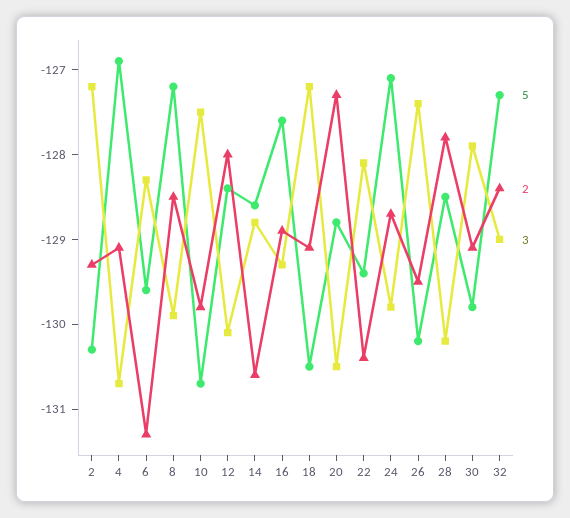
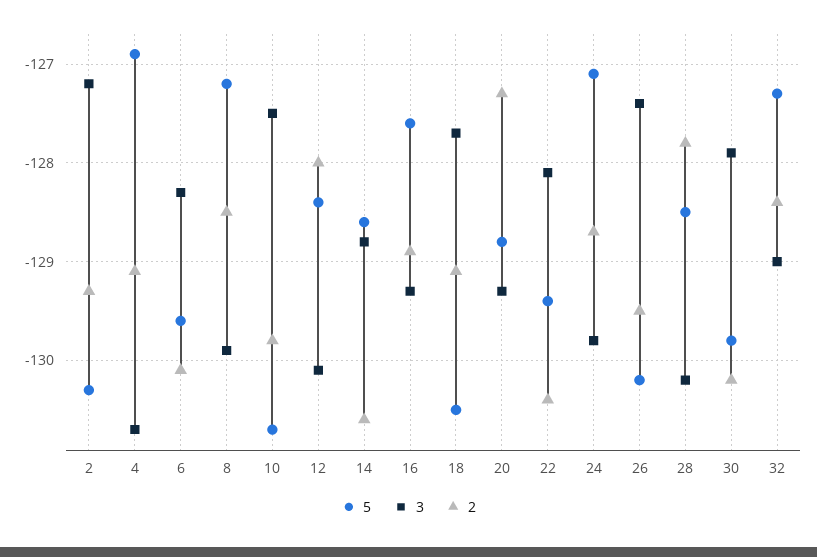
  {
    "5": {
      "2": -130.3,
      "4": -126.9,
      "6": -129.6,
      "8": -127.2,
      "10": -130.7,
      "12": -128.4,
      "14": -128.6,
      "16": -127.6,
      "18": -130.5,
      "20": -128.8,
      "22": -129.4,
      "24": -127.1,
      "26": -130.2,
      "28": -128.5,
      "30": -129.8,
      "32": -127.3
    },
    "2": {
      "2": -129.3,
      "4": -129.1,
-     "6": -131.3,
+     "6": -130.1,
      "8": -128.5,
      "10": -129.8,
      "12": -128,
      "14": -130.6,
      "16": -128.9,
      "18": -129.1,
      "20": -127.3,
      "22": -130.4,
      "24": -128.7,
      "26": -129.5,
      "28": -127.8,
-     "30": -129.1,
+     "30": -130.2,
      "32": -128.4
    },
    "3": {
      "2": -127.2,
      "4": -130.7,
      "6": -128.3,
      "8": -129.9,
      "10": -127.5,
      "12": -130.1,
      "14": -128.8,
      "16": -129.3,
-     "18": -127.2,
+     "18": -127.7,
-     "20": -130.5,
+     "20": -129.3,
      "22": -128.1,
      "24": -129.8,
      "26": -127.4,
      "28": -130.2,
      "30": -127.9,
      "32": -129
    }
  }

